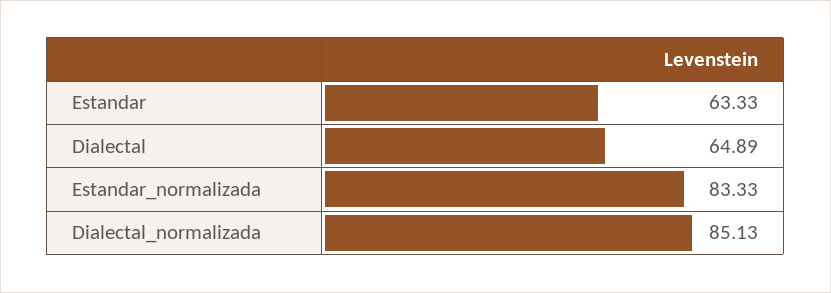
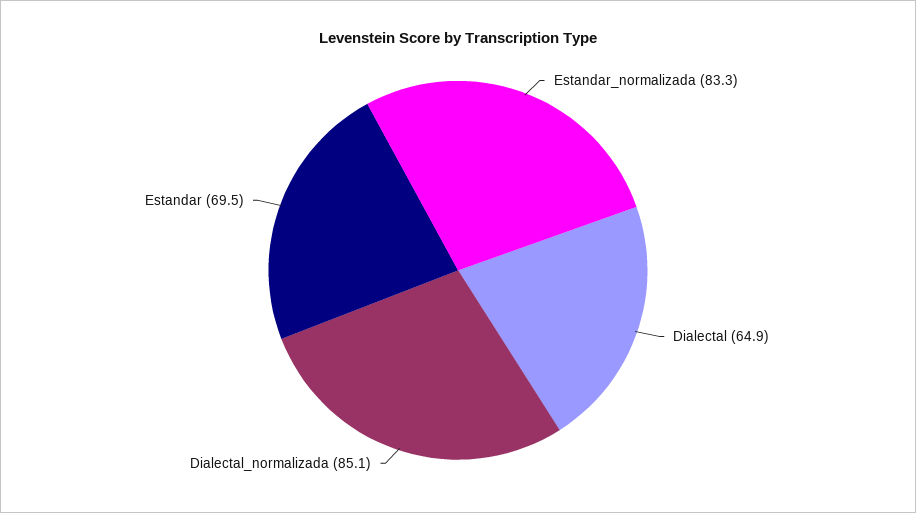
  {
-   "Estandar": 63.33,
+   "Estandar": 69.5,
    "Dialectal": 64.89,
    "Estandar_normalizada": 83.33,
    "Dialectal_normalizada": 85.13
  }

